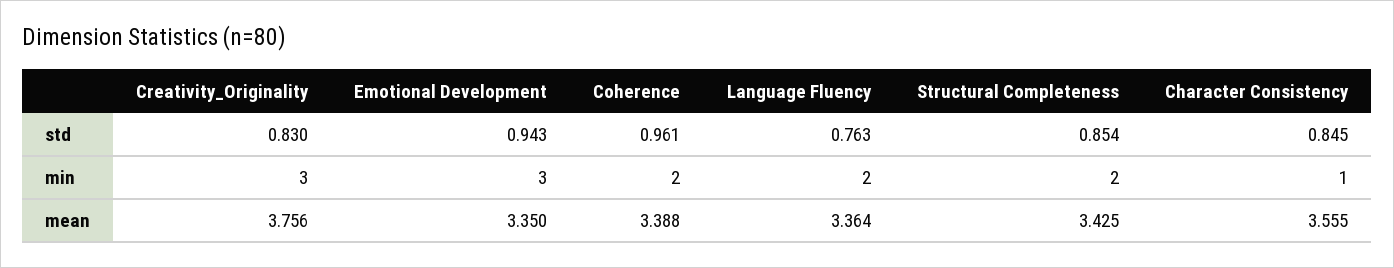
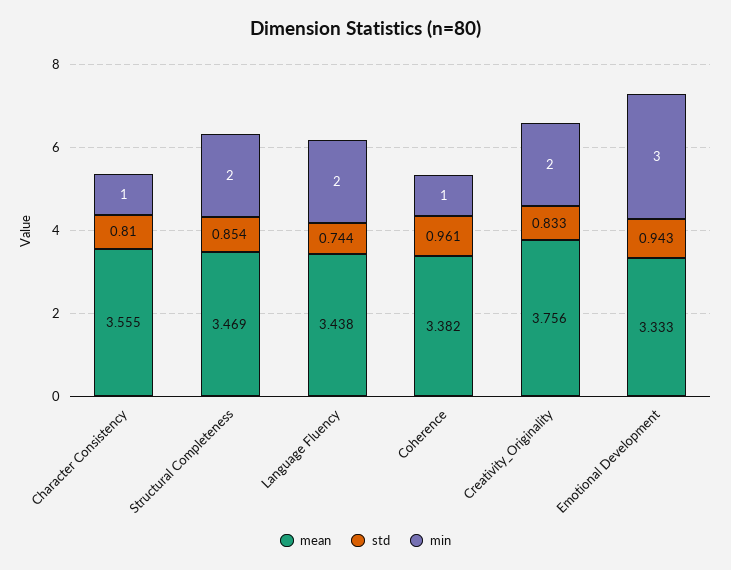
  {
    "std": {
-     "Creativity_Originality": 0.83,
+     "Creativity_Originality": 0.833,
      "Emotional Development": 0.943,
      "Coherence": 0.961,
-     "Language Fluency": 0.763,
+     "Language Fluency": 0.744,
      "Structural Completeness": 0.854,
-     "Character Consistency": 0.845
+     "Character Consistency": 0.81
    },
    "min": {
-     "Creativity_Originality": 3,
+     "Creativity_Originality": 2,
      "Emotional Development": 3,
-     "Coherence": 2,
+     "Coherence": 1,
      "Language Fluency": 2,
      "Structural Completeness": 2,
      "Character Consistency": 1
    },
    "mean": {
      "Creativity_Originality": 3.756,
-     "Emotional Development": 3.35,
+     "Emotional Development": 3.333,
-     "Coherence": 3.388,
+     "Coherence": 3.382,
-     "Language Fluency": 3.364,
+     "Language Fluency": 3.438,
-     "Structural Completeness": 3.425,
+     "Structural Completeness": 3.469,
      "Character Consistency": 3.555
    }
  }

